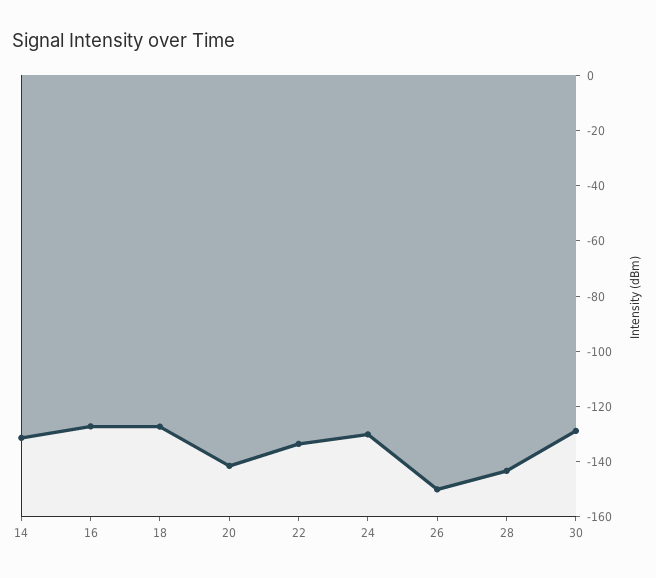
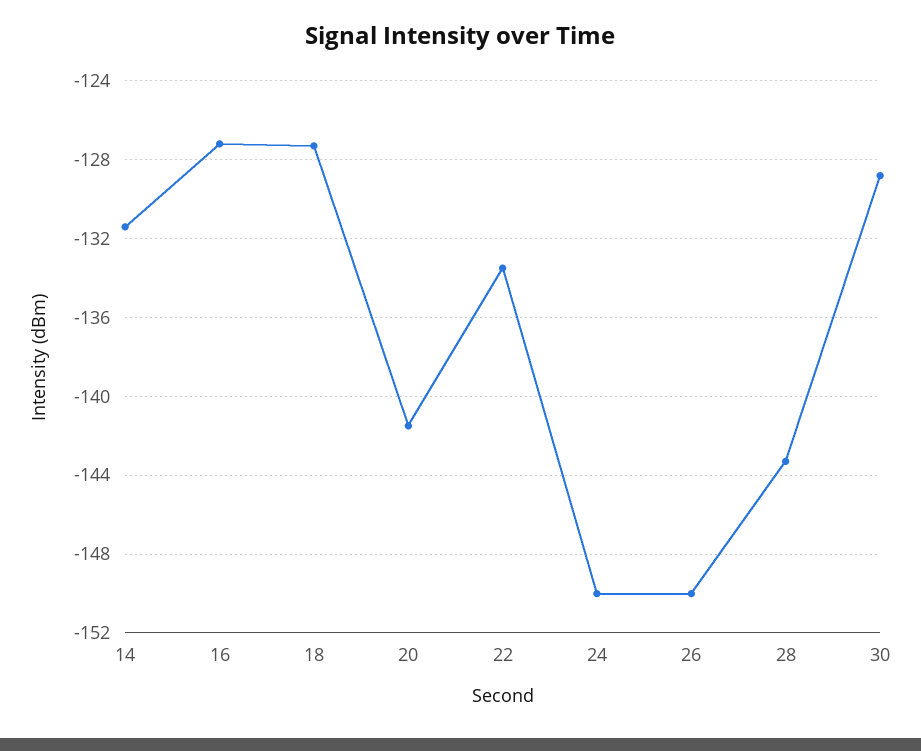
  {
    "14": -131.5,
    "16": -127,
    "18": -127.5,
    "20": -141.5,
    "22": -133.5,
-   "24": -130,
+   "24": -150,
    "26": -150,
    "28": -143.5,
    "30": -129
  }

